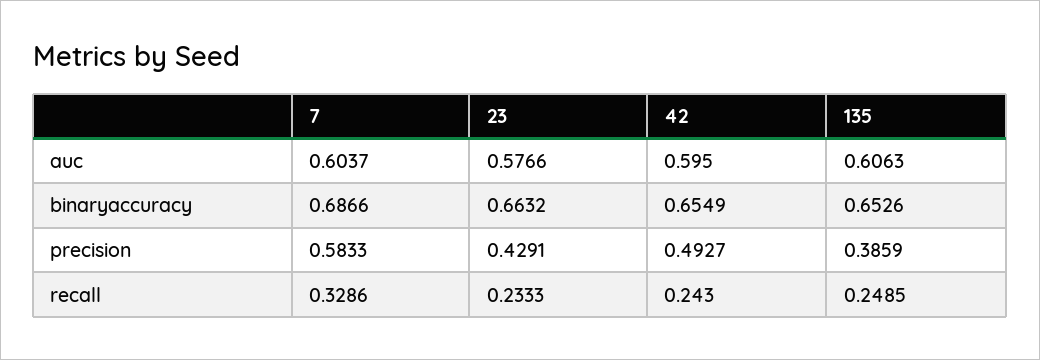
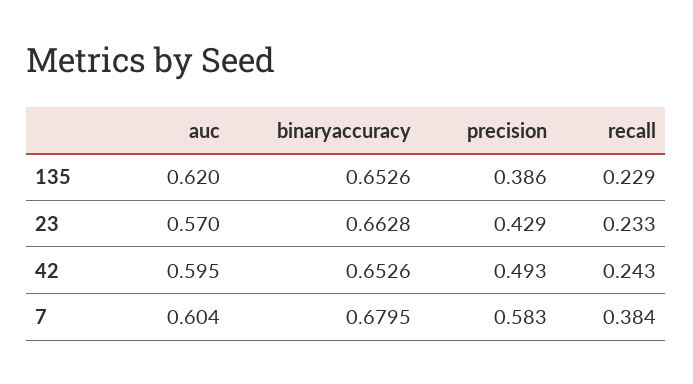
  {
    "7": {
      "auc": 0.6037,
-     "binaryaccuracy": 0.6866,
+     "binaryaccuracy": 0.6795,
      "precision": 0.5833,
-     "recall": 0.3286
+     "recall": 0.384
    },
    "23": {
-     "auc": 0.5766,
+     "auc": 0.57,
-     "binaryaccuracy": 0.6632,
+     "binaryaccuracy": 0.6628,
      "precision": 0.4291,
      "recall": 0.2333
    },
    "42": {
      "auc": 0.595,
-     "binaryaccuracy": 0.6549,
+     "binaryaccuracy": 0.6526,
      "precision": 0.4927,
      "recall": 0.243
    },
    "135": {
-     "auc": 0.6063,
+     "auc": 0.62,
      "binaryaccuracy": 0.6526,
      "precision": 0.3859,
-     "recall": 0.2485
+     "recall": 0.229
    }
  }

